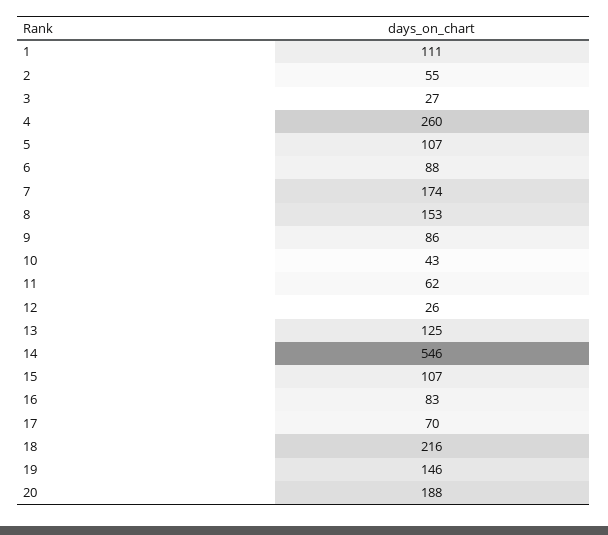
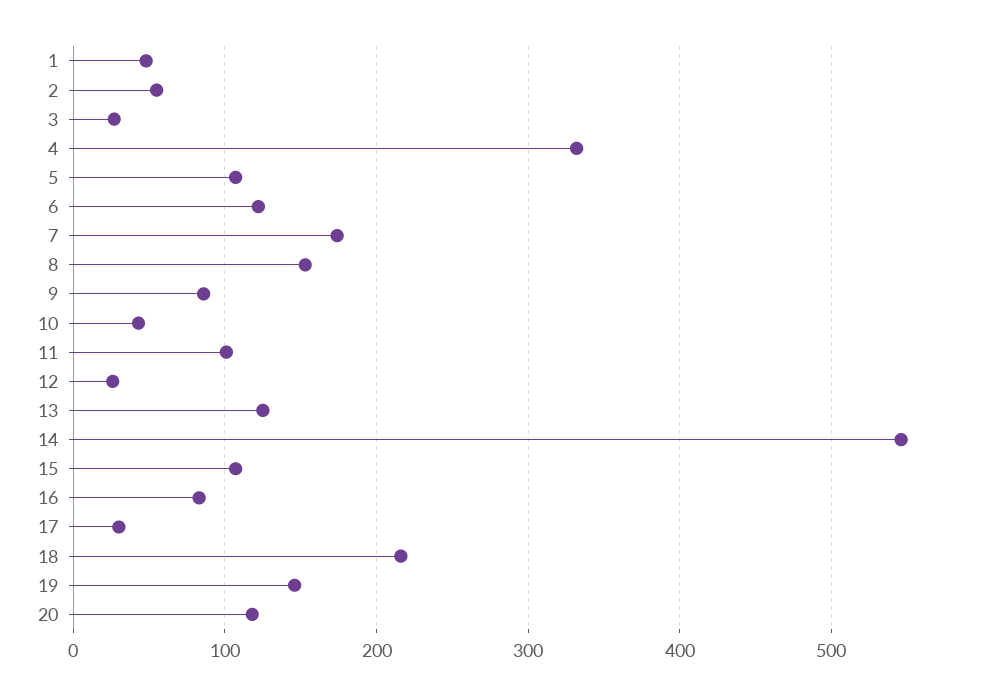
  {
-   "1": 111,
+   "1": 50,
    "2": 55,
    "3": 27,
-   "4": 260,
+   "4": 330,
    "5": 107,
-   "6": 88,
+   "6": 120,
    "7": 174,
    "8": 153,
    "9": 86,
    "10": 43,
-   "11": 62,
+   "11": 100,
    "12": 26,
    "13": 125,
    "14": 546,
    "15": 107,
    "16": 83,
-   "17": 70,
+   "17": 30,
    "18": 216,
    "19": 146,
-   "20": 188
+   "20": 120
  }

